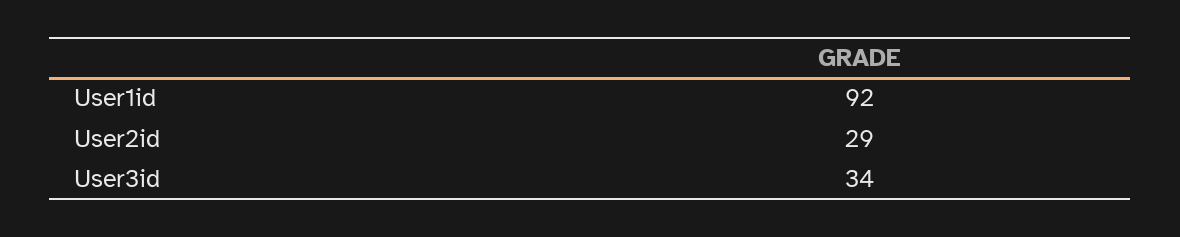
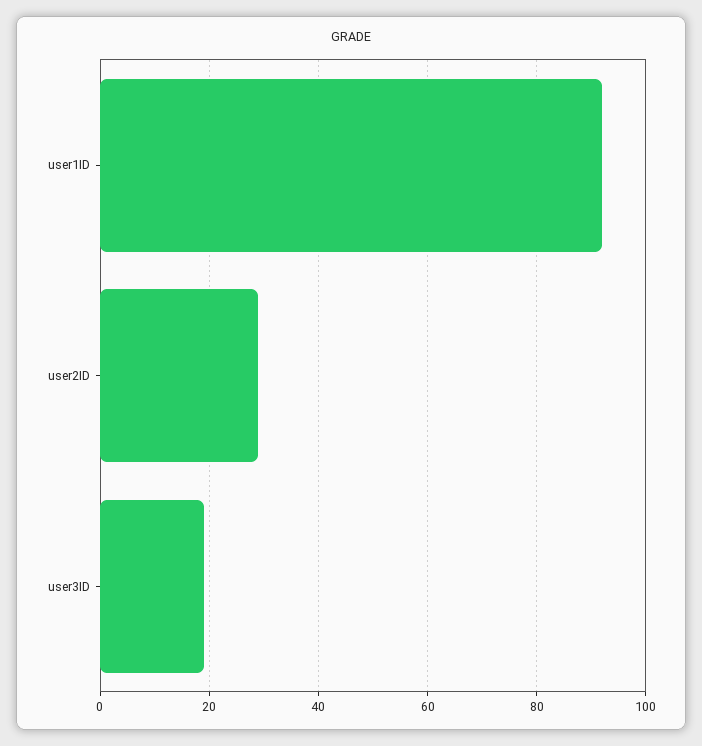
  {
    "User1id": 92,
    "User2id": 29,
-   "User3id": 34
+   "User3id": 20
  }

